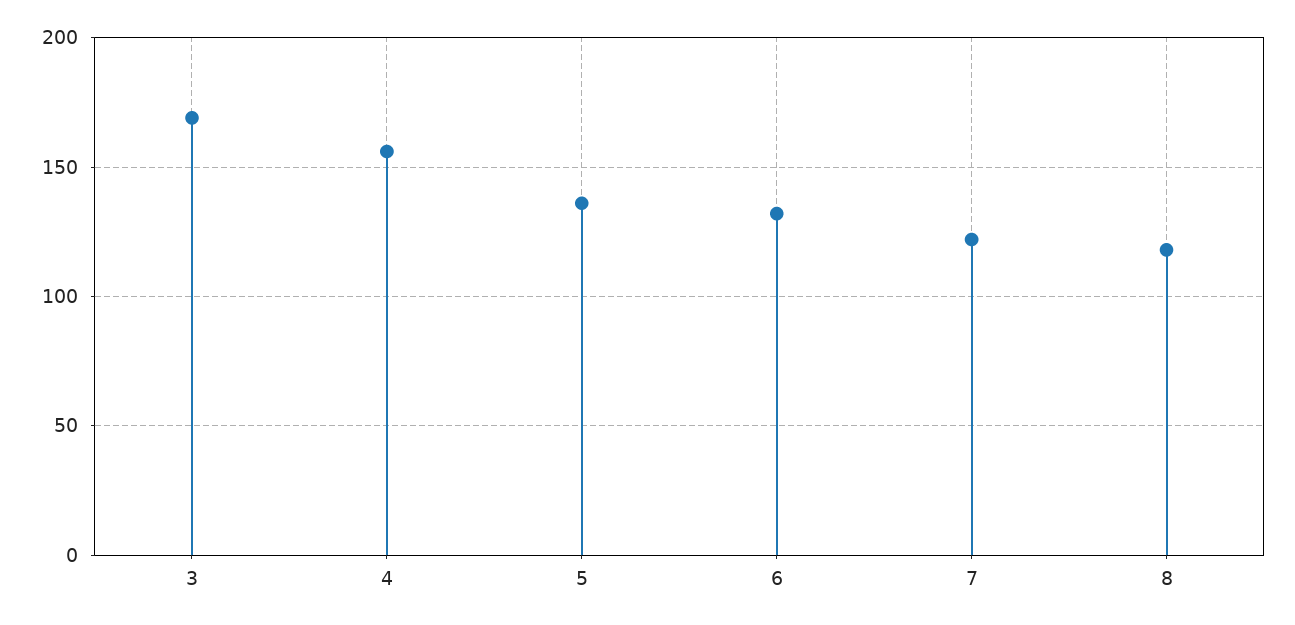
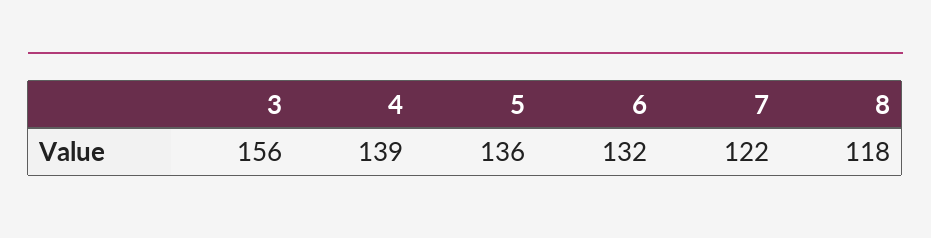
  {
-   "3": 170,
+   "3": 156,
-   "4": 155,
+   "4": 139,
    "5": 136,
    "6": 132,
    "7": 122,
    "8": 118
  }

